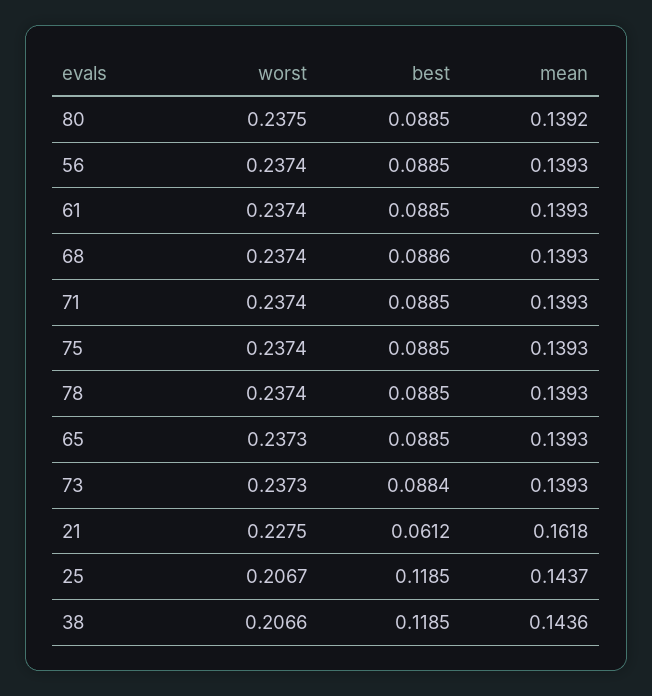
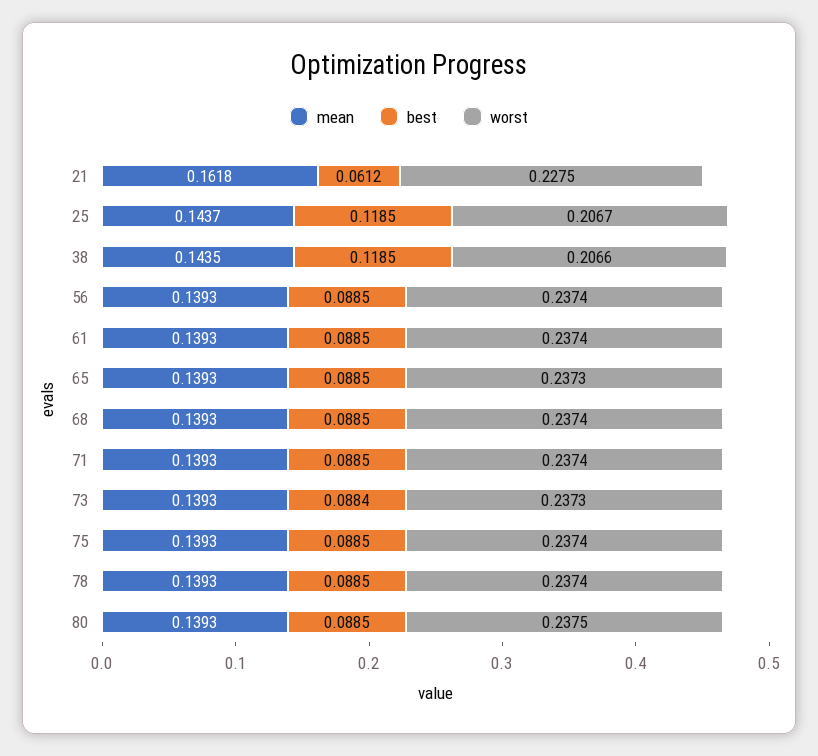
  {
    "worst": {
      "80": 0.2375,
      "56": 0.2374,
      "61": 0.2374,
      "68": 0.2374,
      "71": 0.2374,
      "75": 0.2374,
      "78": 0.2374,
      "65": 0.2373,
      "73": 0.2373,
      "21": 0.2275,
      "25": 0.2067,
      "38": 0.2066
    },
    "best": {
      "80": 0.0885,
      "56": 0.0885,
      "61": 0.0885,
-     "68": 0.0886,
+     "68": 0.0885,
      "71": 0.0885,
      "75": 0.0885,
      "78": 0.0885,
      "65": 0.0885,
      "73": 0.0884,
      "21": 0.0612,
      "25": 0.1185,
      "38": 0.1185
    },
    "mean": {
-     "80": 0.1392,
+     "80": 0.1393,
      "56": 0.1393,
      "61": 0.1393,
      "68": 0.1393,
      "71": 0.1393,
      "75": 0.1393,
      "78": 0.1393,
      "65": 0.1393,
      "73": 0.1393,
      "21": 0.1618,
      "25": 0.1437,
-     "38": 0.1436
+     "38": 0.1435
    }
  }

